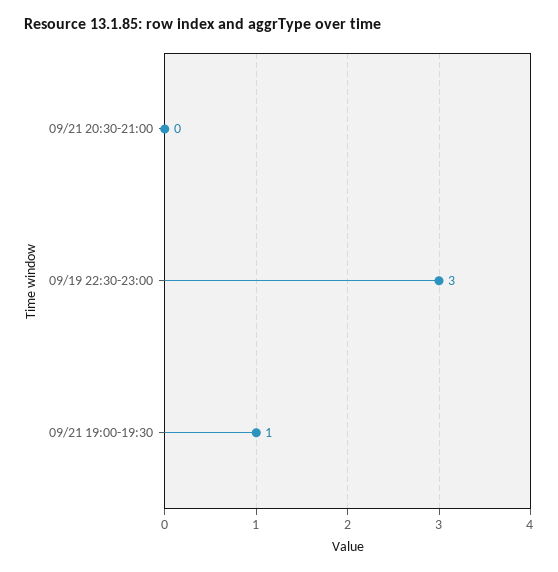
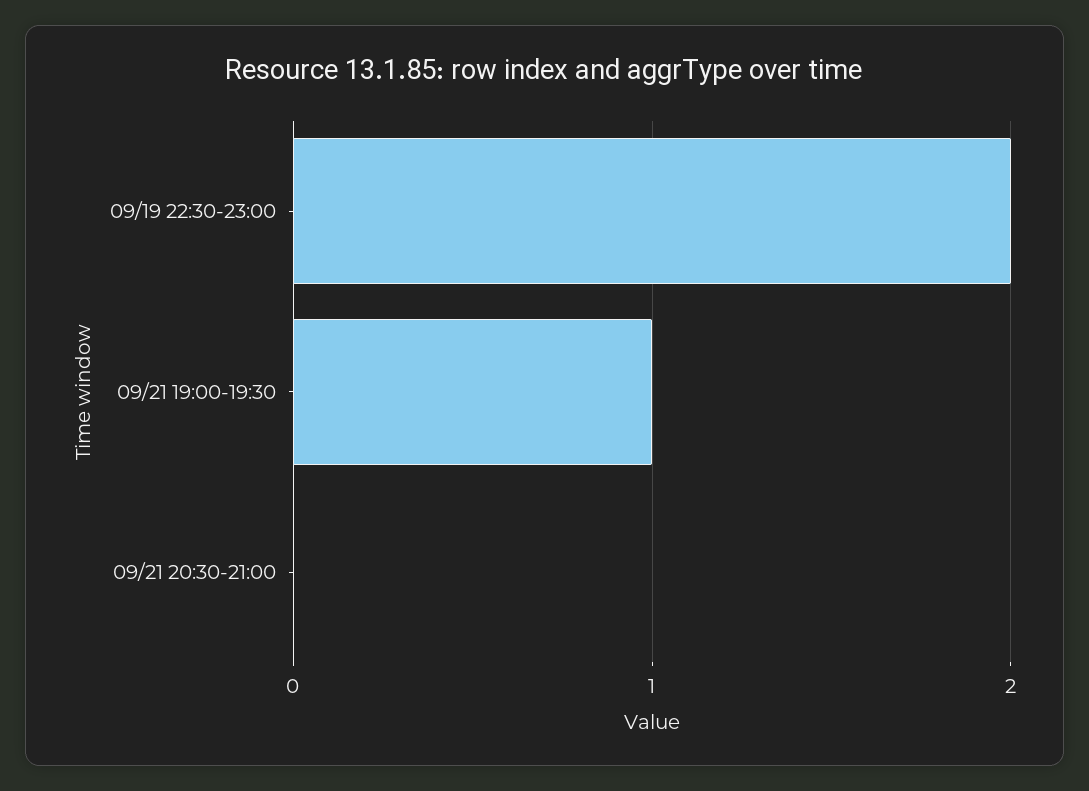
  {
    "09/21 20:30-21:00": 0,
-   "09/19 22:30-23:00": 3,
+   "09/19 22:30-23:00": 2,
    "09/21 19:00-19:30": 1
  }

